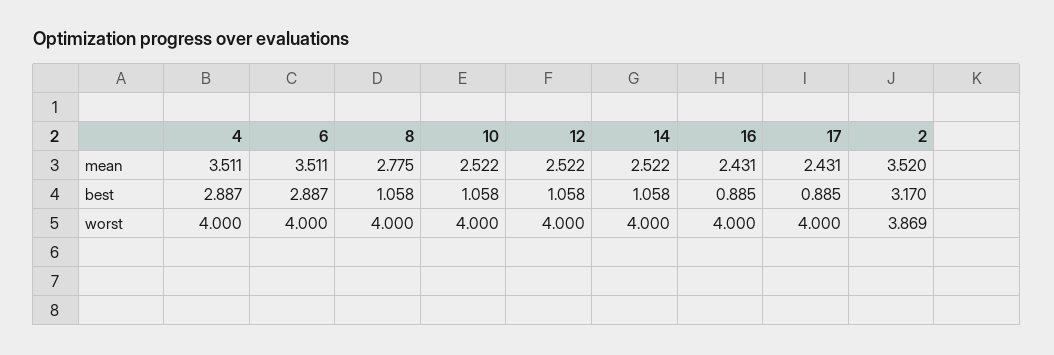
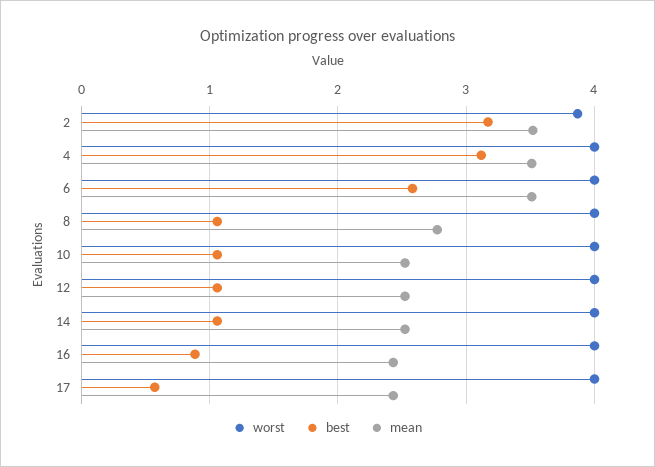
  {
    "mean": {
      "4": 3.511,
      "6": 3.511,
      "8": 2.775,
      "10": 2.522,
      "12": 2.522,
      "14": 2.522,
      "16": 2.431,
      "17": 2.431,
      "2": 3.52
    },
    "best": {
-     "4": 2.887,
+     "4": 3.1,
-     "6": 2.887,
+     "6": 2.6,
      "8": 1.058,
      "10": 1.058,
      "12": 1.058,
      "14": 1.058,
      "16": 0.885,
-     "17": 0.885,
+     "17": 0.6,
      "2": 3.17
    },
    "worst": {
      "4": 4,
      "6": 4,
      "8": 4,
      "10": 4,
      "12": 4,
      "14": 4,
      "16": 4,
      "17": 4,
      "2": 3.869
    }
  }

